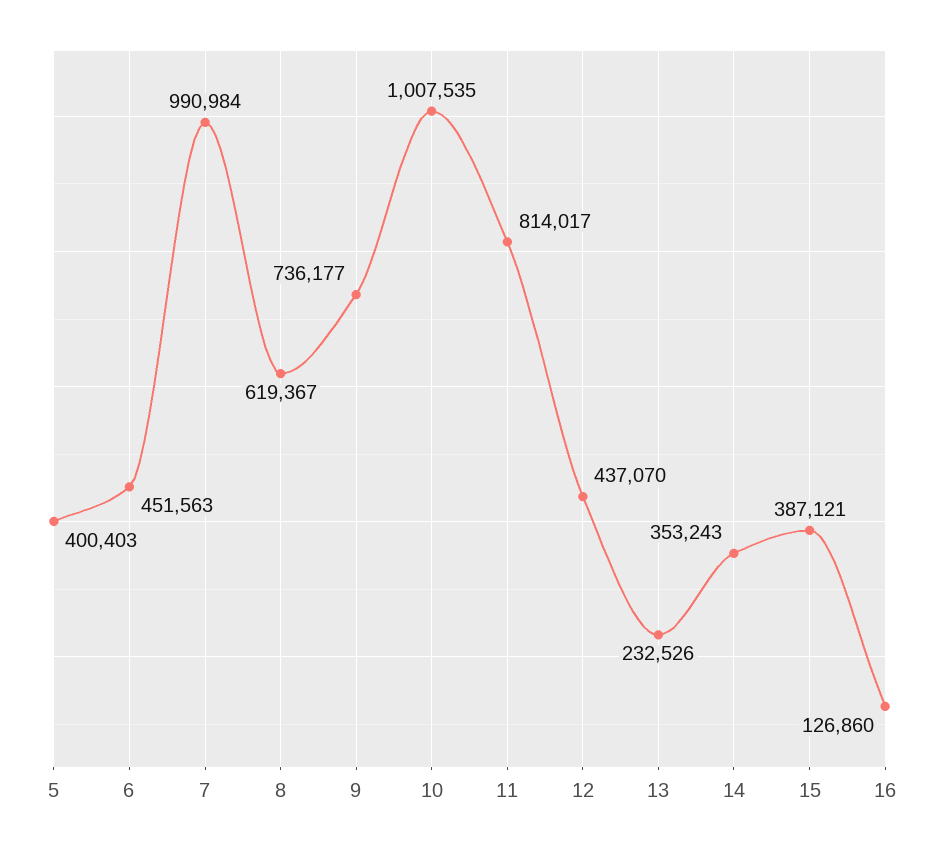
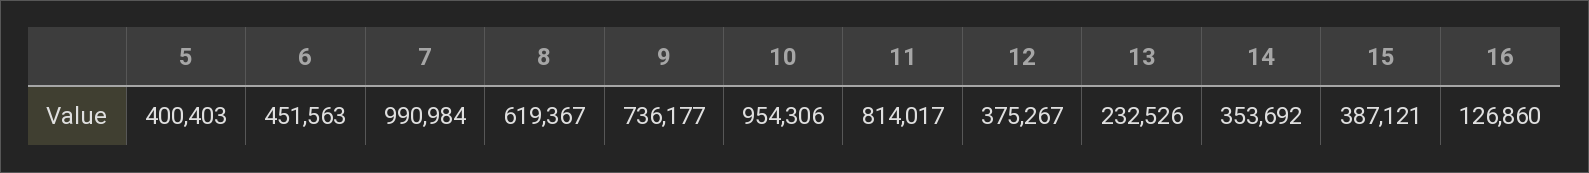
  {
    "5": 400403,
    "6": 451563,
    "7": 990984,
    "8": 619367,
    "9": 736177,
-   "10": 1007535,
+   "10": 954306,
    "11": 814017,
-   "12": 437070,
+   "12": 375267,
    "13": 232526,
-   "14": 353243,
+   "14": 353692,
    "15": 387121,
    "16": 126860
  }

